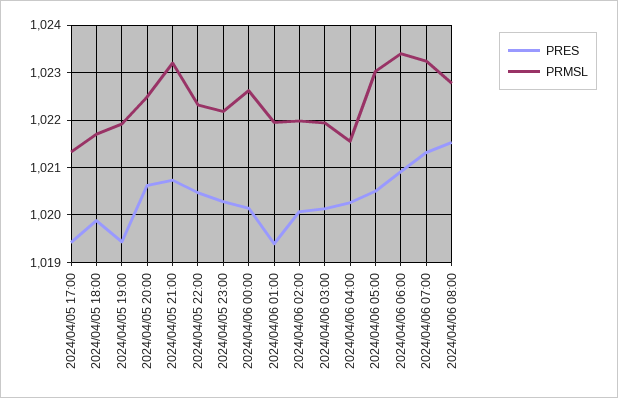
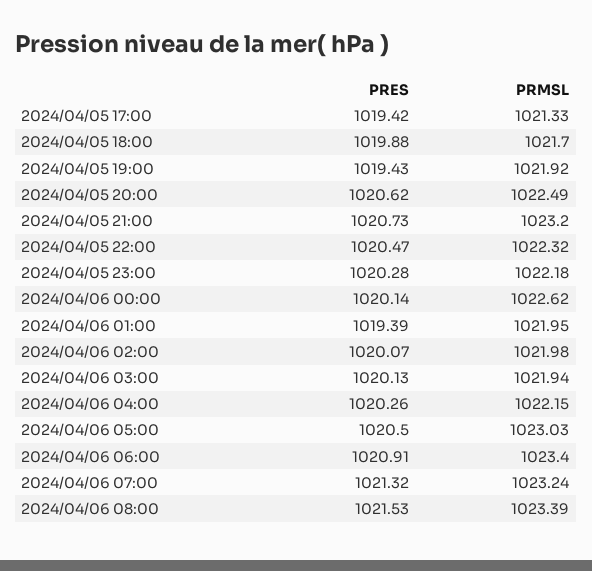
  {
    "PRES": {
      "2024/04/05 17:00": 1019.42,
      "2024/04/05 18:00": 1019.88,
      "2024/04/05 19:00": 1019.43,
      "2024/04/05 20:00": 1020.62,
      "2024/04/05 21:00": 1020.73,
      "2024/04/05 22:00": 1020.47,
      "2024/04/05 23:00": 1020.28,
      "2024/04/06 00:00": 1020.14,
      "2024/04/06 01:00": 1019.39,
      "2024/04/06 02:00": 1020.07,
      "2024/04/06 03:00": 1020.13,
      "2024/04/06 04:00": 1020.26,
      "2024/04/06 05:00": 1020.5,
      "2024/04/06 06:00": 1020.91,
      "2024/04/06 07:00": 1021.32,
      "2024/04/06 08:00": 1021.53
    },
    "PRMSL": {
      "2024/04/05 17:00": 1021.33,
      "2024/04/05 18:00": 1021.7,
      "2024/04/05 19:00": 1021.92,
      "2024/04/05 20:00": 1022.49,
      "2024/04/05 21:00": 1023.2,
      "2024/04/05 22:00": 1022.32,
      "2024/04/05 23:00": 1022.18,
      "2024/04/06 00:00": 1022.62,
      "2024/04/06 01:00": 1021.95,
      "2024/04/06 02:00": 1021.98,
      "2024/04/06 03:00": 1021.94,
-     "2024/04/06 04:00": 1021.6,
+     "2024/04/06 04:00": 1022.15,
      "2024/04/06 05:00": 1023.03,
      "2024/04/06 06:00": 1023.4,
      "2024/04/06 07:00": 1023.24,
-     "2024/04/06 08:00": 1022.8
+     "2024/04/06 08:00": 1023.39
    }
  }

